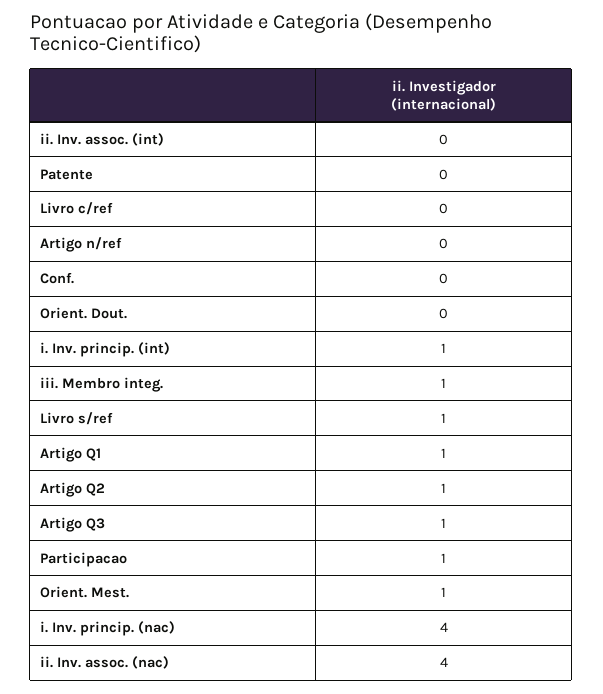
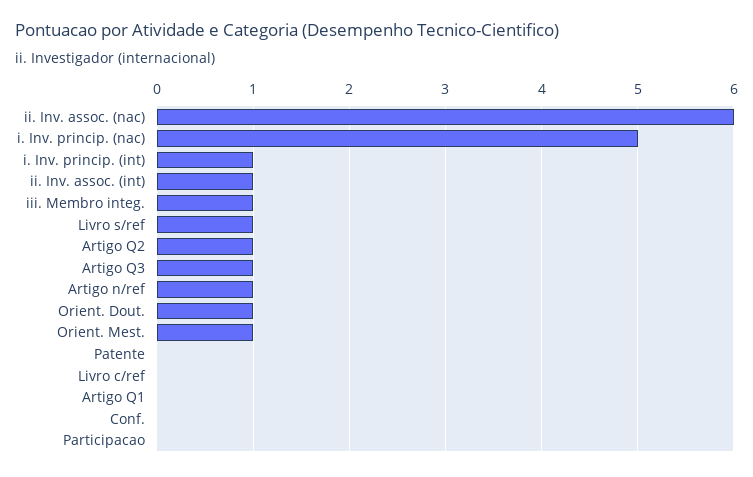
  {
-   "ii. Inv. assoc. (int)": 0,
+   "ii. Inv. assoc. (int)": 1,
    "Patente": 0,
    "Livro c/ref": 0,
-   "Artigo n/ref": 0,
+   "Artigo n/ref": 1,
    "Conf.": 0,
-   "Orient. Dout.": 0,
+   "Orient. Dout.": 1,
    "i. Inv. princip. (int)": 1,
    "iii. Membro integ.": 1,
    "Livro s/ref": 1,
-   "Artigo Q1": 1,
+   "Artigo Q1": 0,
    "Artigo Q2": 1,
    "Artigo Q3": 1,
-   "Participacao": 1,
+   "Participacao": 0,
    "Orient. Mest.": 1,
-   "i. Inv. princip. (nac)": 4,
+   "i. Inv. princip. (nac)": 5,
-   "ii. Inv. assoc. (nac)": 4
+   "ii. Inv. assoc. (nac)": 6
  }

